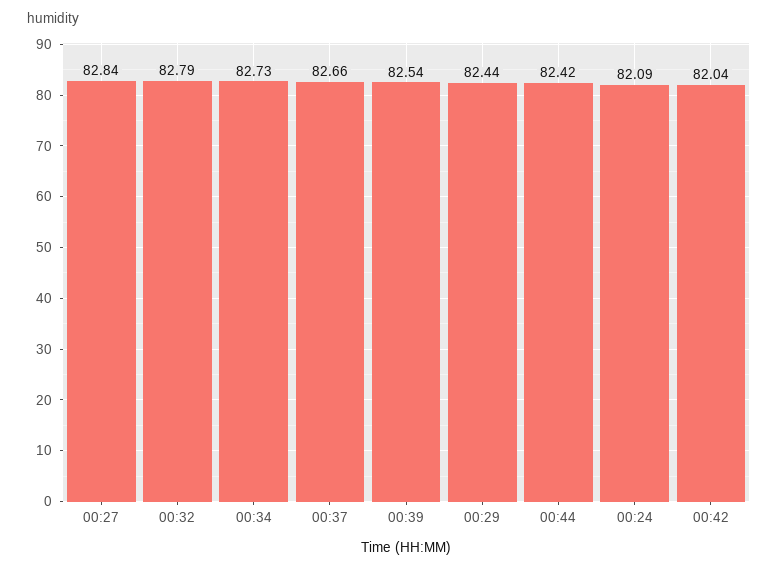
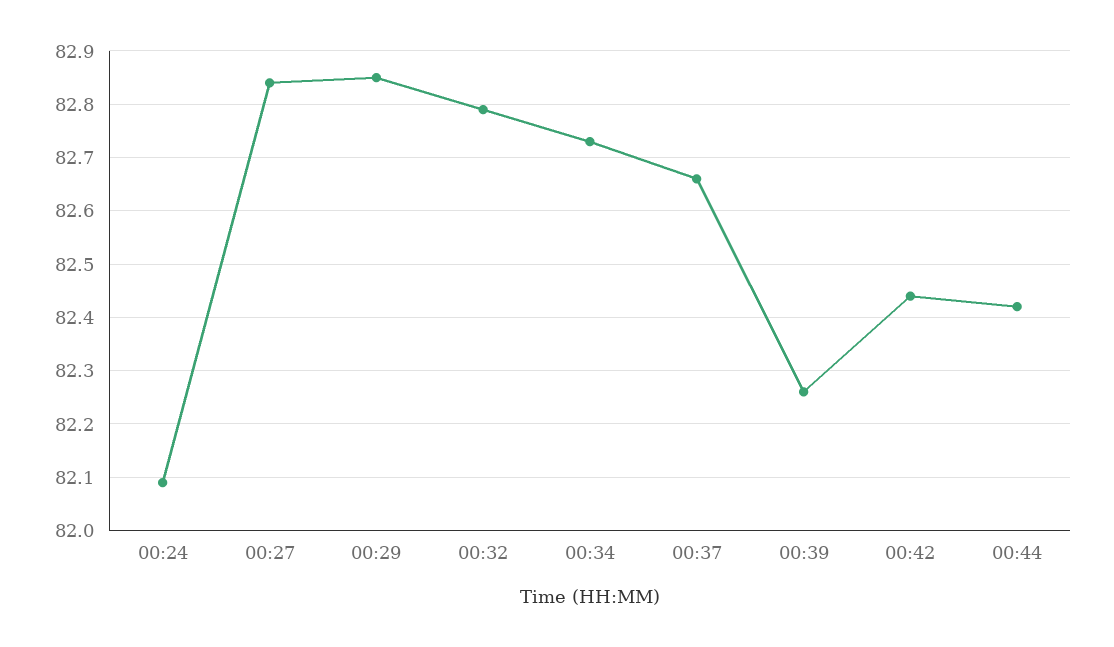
  {
    "00:27": 82.84,
    "00:32": 82.79,
    "00:34": 82.73,
    "00:37": 82.66,
-   "00:39": 82.54,
+   "00:39": 82.25,
-   "00:29": 82.44,
+   "00:29": 82.85,
    "00:44": 82.42,
    "00:24": 82.09,
-   "00:42": 82.04
+   "00:42": 82.45
  }

